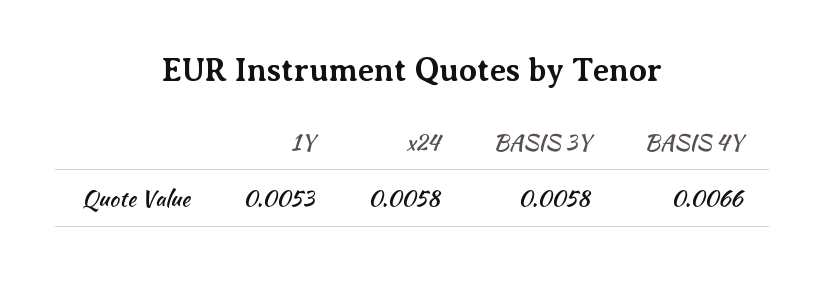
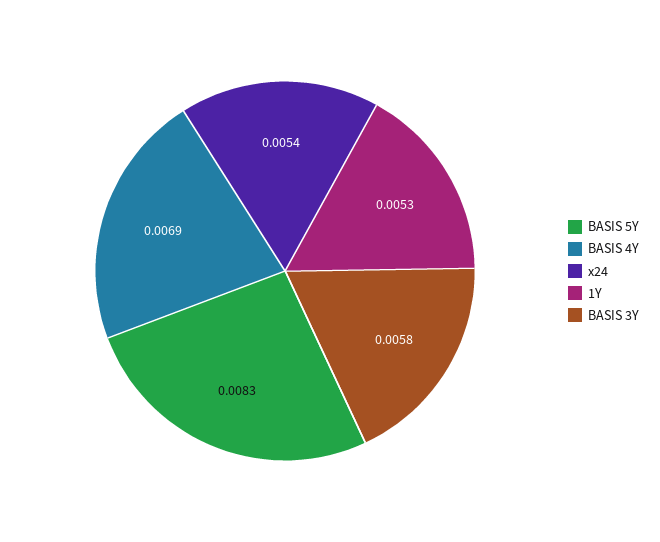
  {
    "1Y": 0.0053,
-   "x24": 0.0058,
+   "x24": 0.0054,
    "BASIS 3Y": 0.0058,
-   "BASIS 4Y": 0.0066
+   "BASIS 4Y": 0.0069,
+   "BASIS 5Y": 0.0083
  }

